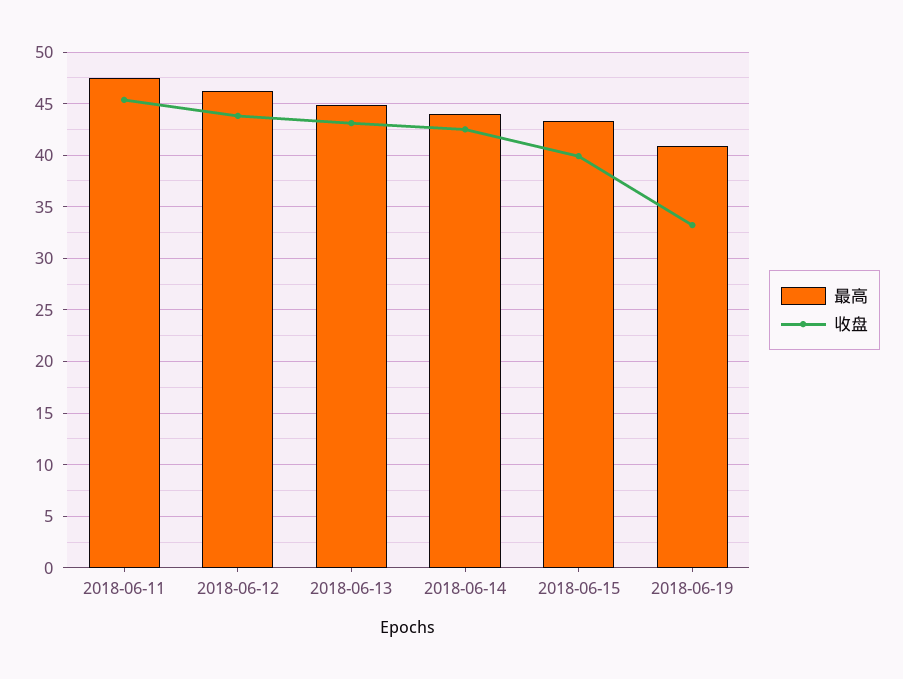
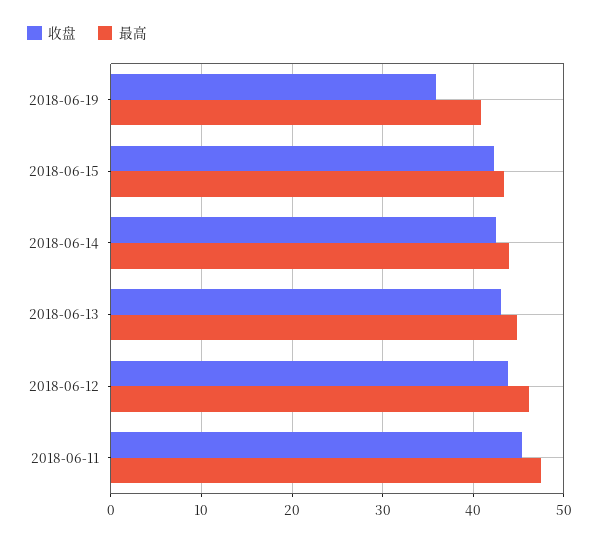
  {
    "最高": {
      "2018-06-11": 47,
      "2018-06-12": 46,
      "2018-06-13": 45,
      "2018-06-14": 44,
      "2018-06-15": 43,
      "2018-06-19": 41
    },
    "收盘": {
      "2018-06-11": 45,
      "2018-06-12": 44,
      "2018-06-13": 43,
      "2018-06-14": 43,
-     "2018-06-15": 40,
+     "2018-06-15": 42,
-     "2018-06-19": 33
+     "2018-06-19": 36
    }
  }

